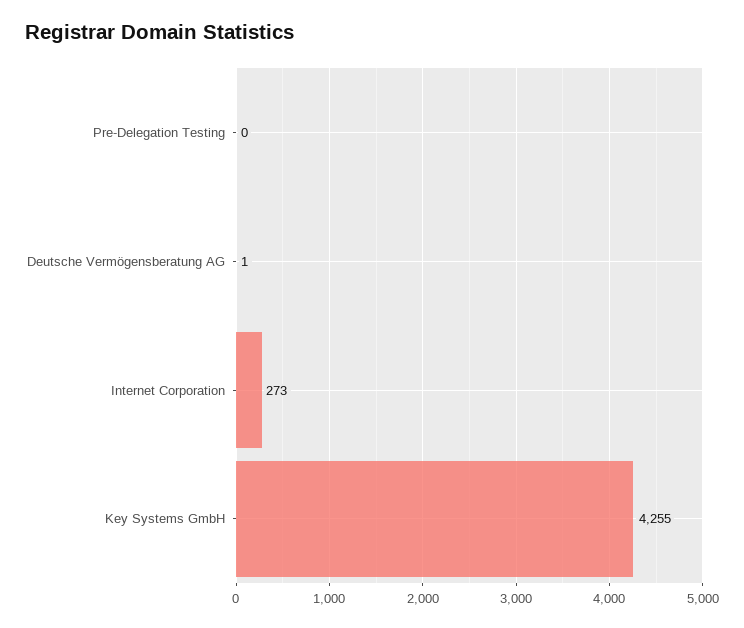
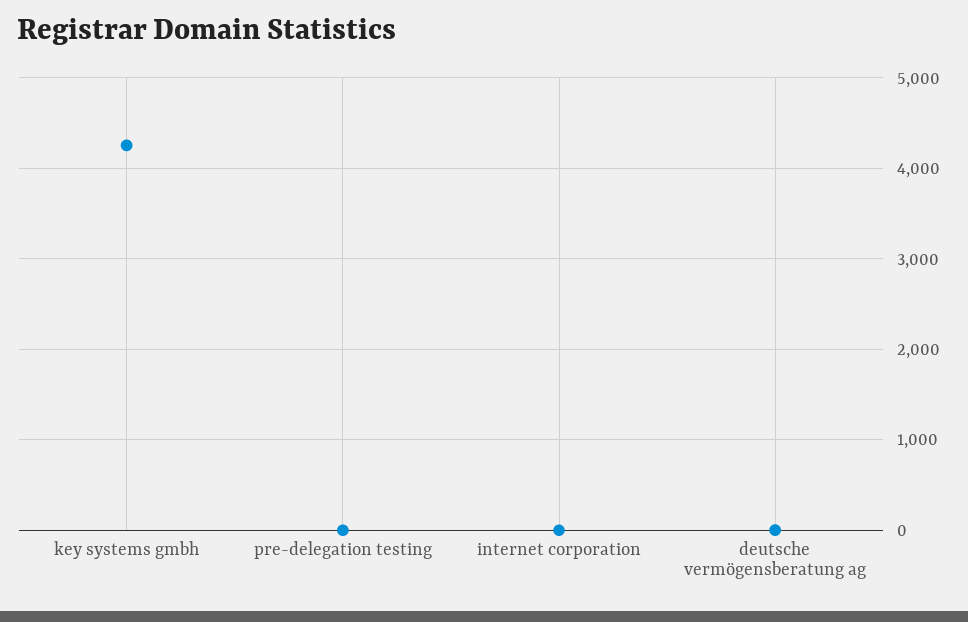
  {
    "Pre-Delegation Testing": 0,
    "Deutsche Vermögensberatung AG": 1,
-   "Internet Corporation": 273,
+   "Internet Corporation": 0,
    "Key Systems GmbH": 4255
  }

